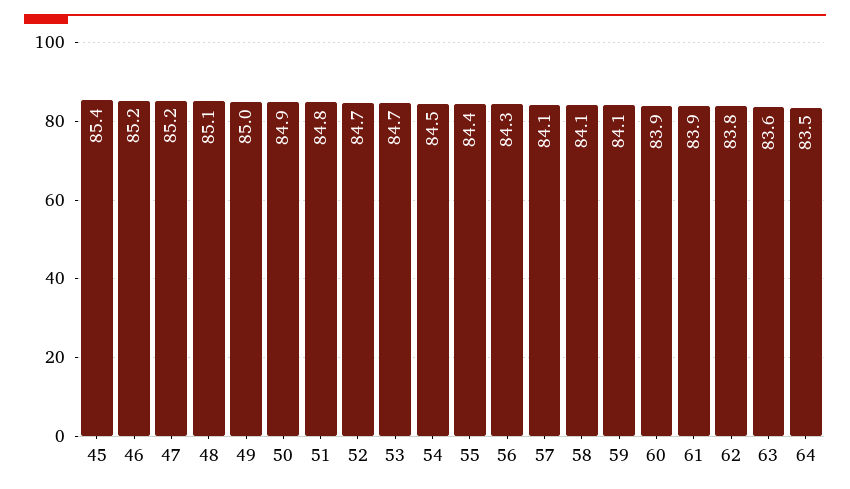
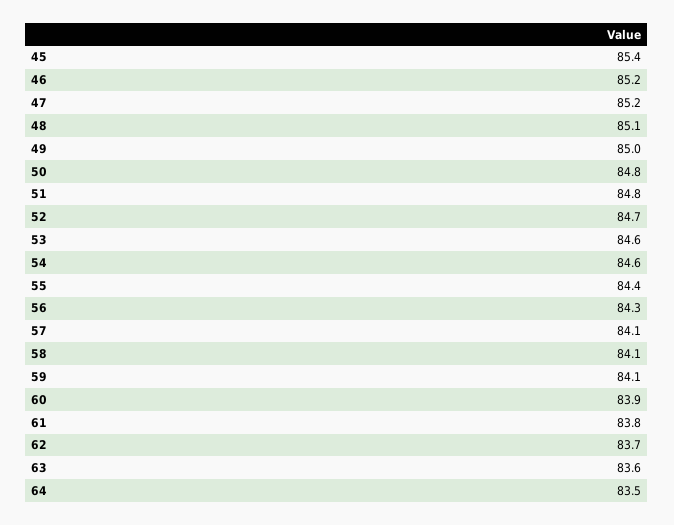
  {
    "45": 85.4,
    "46": 85.2,
    "47": 85.2,
    "48": 85.1,
    "49": 85,
-   "50": 84.9,
+   "50": 84.8,
    "51": 84.8,
    "52": 84.7,
-   "53": 84.7,
+   "53": 84.6,
-   "54": 84.5,
+   "54": 84.6,
    "55": 84.4,
    "56": 84.3,
    "57": 84.1,
    "58": 84.1,
    "59": 84.1,
    "60": 83.9,
-   "61": 83.9,
+   "61": 83.8,
-   "62": 83.8,
+   "62": 83.7,
    "63": 83.6,
    "64": 83.5
  }

